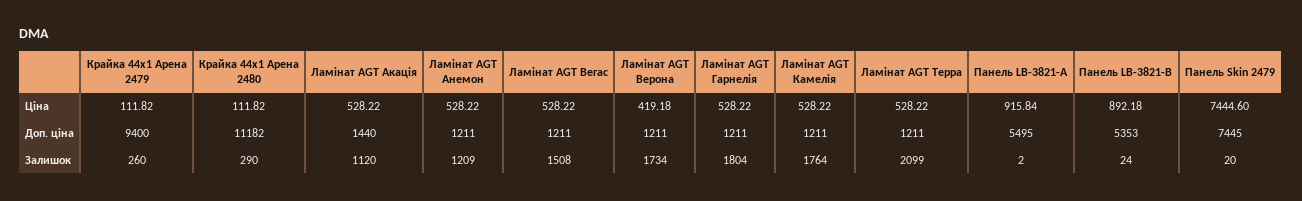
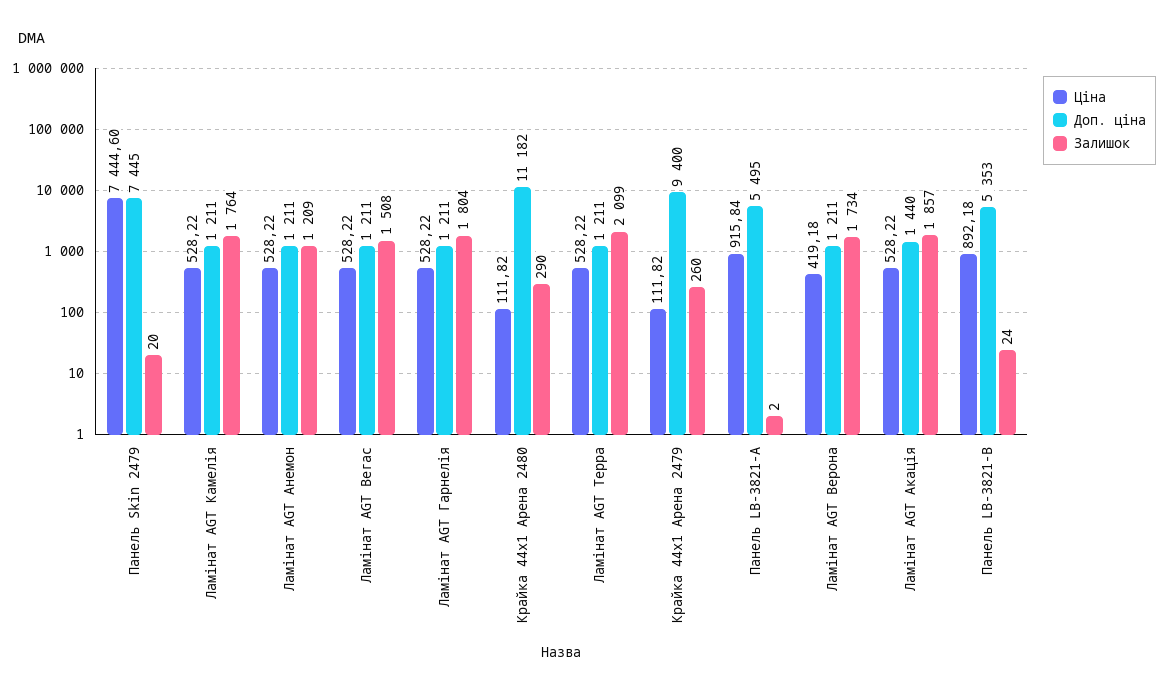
  {
    "Ціна": {
      "Крайка 44x1 Арена 2479": 111.82,
      "Крайка 44x1 Арена 2480": 111.82,
      "Ламінат AGT Акація": 528.22,
      "Ламінат AGT Анемон": 528.22,
      "Ламінат AGT Вегас": 528.22,
      "Ламінат AGT Верона": 419.18,
      "Ламінат AGT Гарнелія": 528.22,
      "Ламінат AGT Камелія": 528.22,
      "Ламінат AGT Терра": 528.22,
      "Панель LB-3821-А": 915.84,
      "Панель LB-3821-В": 892.18,
      "Панель Skin 2479": 7444.6
    },
    "Доп. ціна": {
      "Крайка 44x1 Арена 2479": 9400,
      "Крайка 44x1 Арена 2480": 11182,
      "Ламінат AGT Акація": 1440,
      "Ламінат AGT Анемон": 1211,
      "Ламінат AGT Вегас": 1211,
      "Ламінат AGT Верона": 1211,
      "Ламінат AGT Гарнелія": 1211,
      "Ламінат AGT Камелія": 1211,
      "Ламінат AGT Терра": 1211,
      "Панель LB-3821-А": 5495,
      "Панель LB-3821-В": 5353,
      "Панель Skin 2479": 7445
    },
    "Залишок": {
      "Крайка 44x1 Арена 2479": 260,
      "Крайка 44x1 Арена 2480": 290,
-     "Ламінат AGT Акація": 1120,
+     "Ламінат AGT Акація": 1857,
      "Ламінат AGT Анемон": 1209,
      "Ламінат AGT Вегас": 1508,
      "Ламінат AGT Верона": 1734,
      "Ламінат AGT Гарнелія": 1804,
      "Ламінат AGT Камелія": 1764,
      "Ламінат AGT Терра": 2099,
      "Панель LB-3821-А": 2,
      "Панель LB-3821-В": 24,
      "Панель Skin 2479": 20
    }
  }

